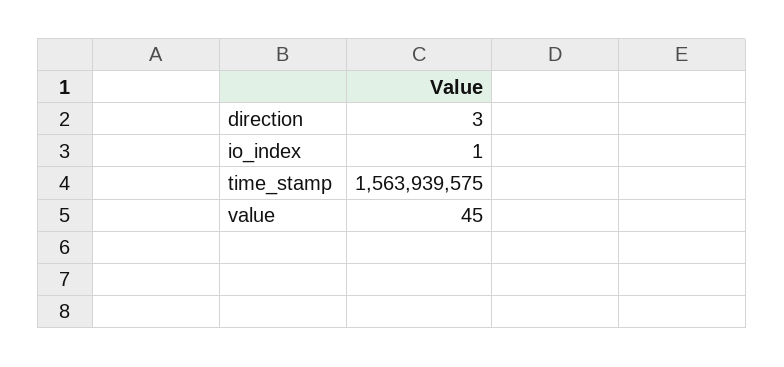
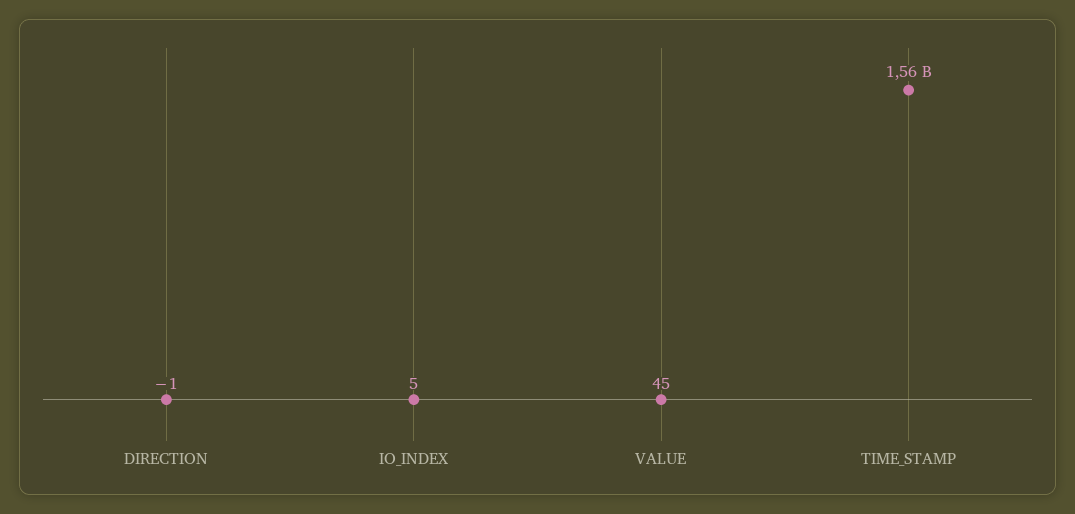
  {
-   "direction": 3,
+   "direction": -1,
-   "io_index": 1,
+   "io_index": 5,
    "time_stamp": 1563939575,
    "value": 45
  }

